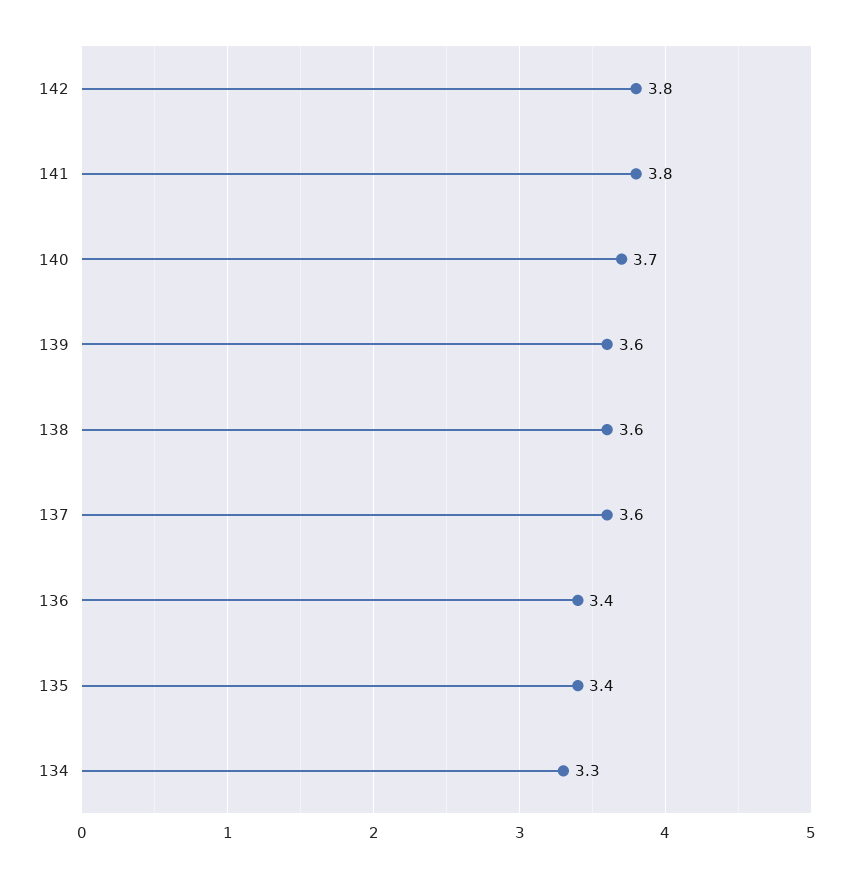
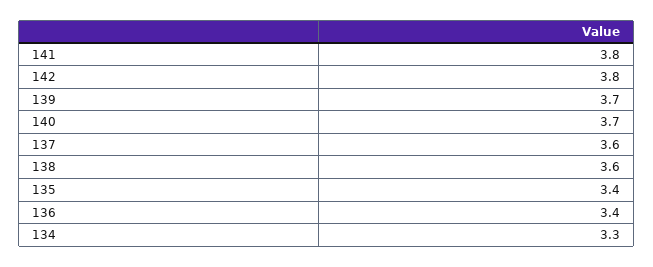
  {
    "142": 3.8,
    "141": 3.8,
    "140": 3.7,
-   "139": 3.6,
+   "139": 3.7,
    "138": 3.6,
    "137": 3.6,
    "136": 3.4,
    "135": 3.4,
    "134": 3.3
  }

